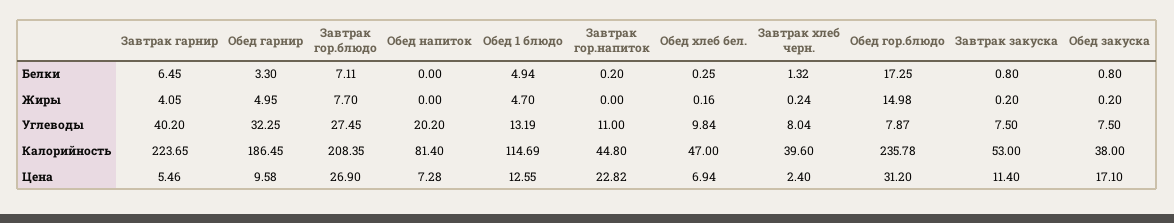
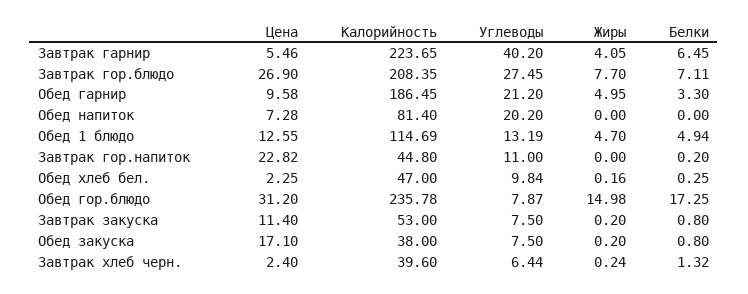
  {
    "Завтрак гарнир": {
      "Белки": 6.45,
      "Жиры": 4.05,
      "Углеводы": 40.2,
      "Калорийность": 223.65,
      "Цена": 5.46
    },
    "Обед гарнир": {
      "Белки": 3.3,
      "Жиры": 4.95,
-     "Углеводы": 32.25,
+     "Углеводы": 21.2,
      "Калорийность": 186.45,
      "Цена": 9.58
    },
    "Завтрак гор.блюдо": {
      "Белки": 7.11,
      "Жиры": 7.7,
      "Углеводы": 27.45,
      "Калорийность": 208.35,
      "Цена": 26.9
    },
    "Обед напиток": {
      "Белки": 0,
      "Жиры": 0,
      "Углеводы": 20.2,
      "Калорийность": 81.4,
      "Цена": 7.28
    },
    "Обед 1 блюдо": {
      "Белки": 4.94,
      "Жиры": 4.7,
      "Углеводы": 13.19,
      "Калорийность": 114.69,
      "Цена": 12.55
    },
    "Завтрак гор.напиток": {
      "Белки": 0.2,
      "Жиры": 0,
      "Углеводы": 11,
      "Калорийность": 44.8,
      "Цена": 22.82
    },
    "Обед хлеб бел.": {
      "Белки": 0.25,
      "Жиры": 0.16,
      "Углеводы": 9.84,
      "Калорийность": 47,
-     "Цена": 6.94
+     "Цена": 2.25
    },
    "Завтрак хлеб черн.": {
      "Белки": 1.32,
      "Жиры": 0.24,
-     "Углеводы": 8.04,
+     "Углеводы": 6.44,
      "Калорийность": 39.6,
      "Цена": 2.4
    },
    "Обед гор.блюдо": {
      "Белки": 17.25,
      "Жиры": 14.98,
      "Углеводы": 7.87,
      "Калорийность": 235.78,
      "Цена": 31.2
    },
    "Завтрак закуска": {
      "Белки": 0.8,
      "Жиры": 0.2,
      "Углеводы": 7.5,
      "Калорийность": 53,
      "Цена": 11.4
    },
    "Обед закуска": {
      "Белки": 0.8,
      "Жиры": 0.2,
      "Углеводы": 7.5,
      "Калорийность": 38,
      "Цена": 17.1
    }
  }

